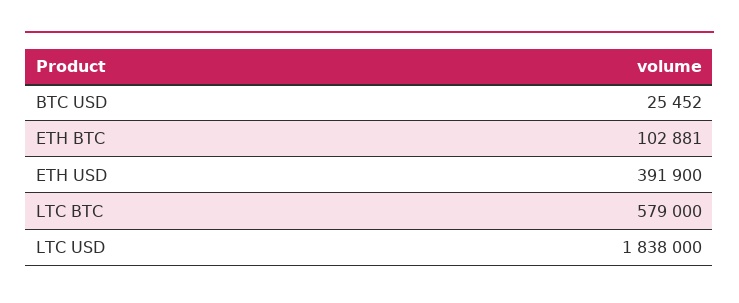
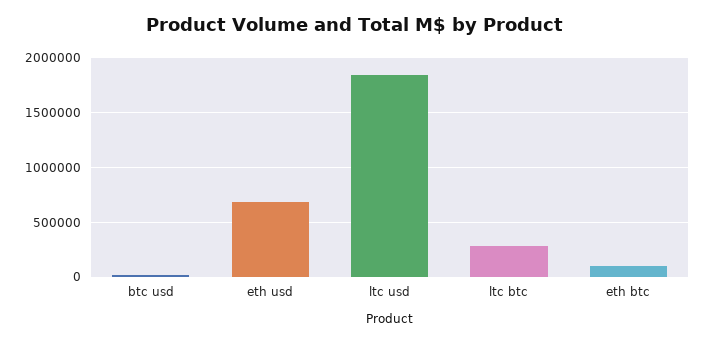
  {
    "BTC USD": 25452,
    "ETH BTC": 102881,
-   "ETH USD": 391900,
+   "ETH USD": 700000,
-   "LTC BTC": 579000,
+   "LTC BTC": 300000,
    "LTC USD": 1838000
  }

